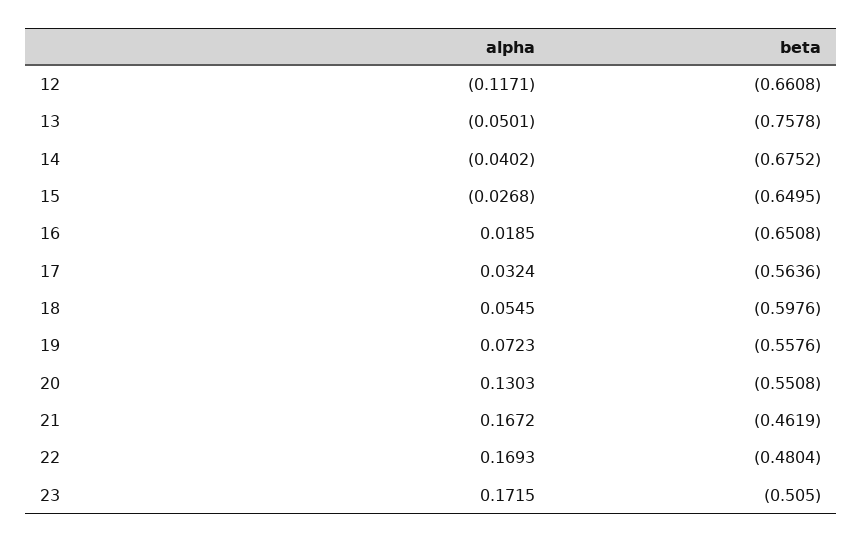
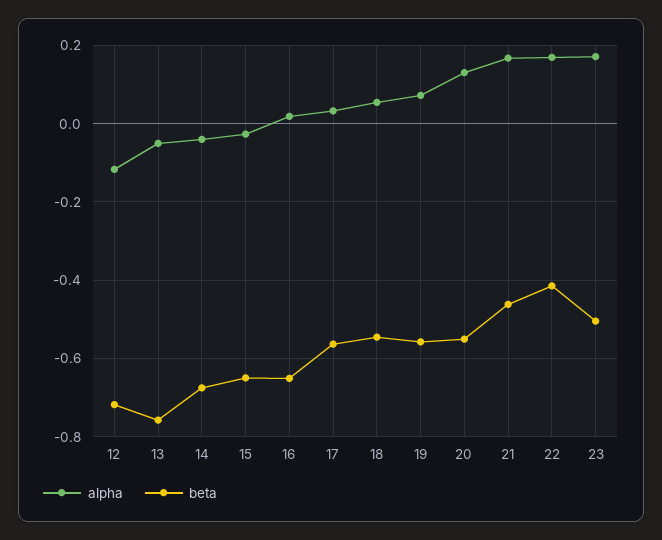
  {
    "alpha": {
      "12": -0.1171,
      "13": -0.0501,
      "14": -0.0402,
      "15": -0.0268,
      "16": 0.0185,
      "17": 0.0324,
      "18": 0.0545,
      "19": 0.0723,
      "20": 0.1303,
      "21": 0.1672,
      "22": 0.1693,
      "23": 0.1715
    },
    "beta": {
-     "12": -0.6608,
+     "12": -0.72,
      "13": -0.7578,
      "14": -0.6752,
      "15": -0.6495,
      "16": -0.6508,
      "17": -0.5636,
-     "18": -0.5976,
+     "18": -0.54,
      "19": -0.5576,
      "20": -0.5508,
      "21": -0.4619,
-     "22": -0.4804,
+     "22": -0.42,
      "23": -0.505
    }
  }

